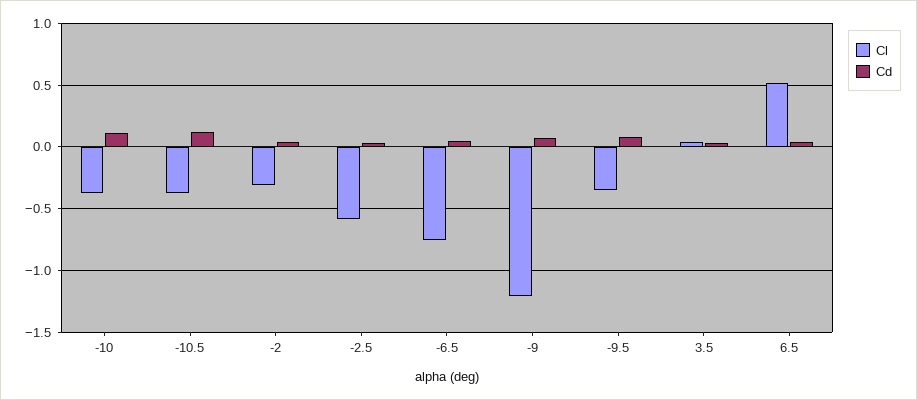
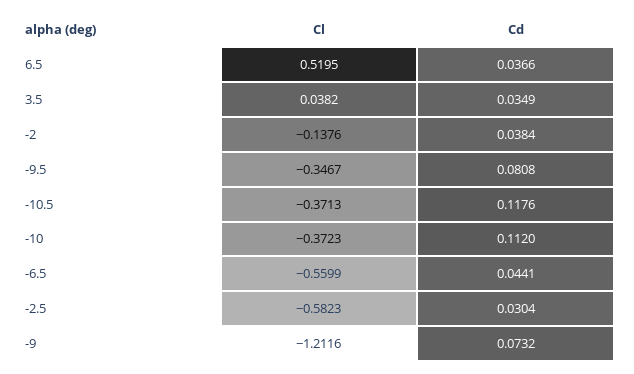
  {
    "Cl": {
      "-10": -0.3723,
      "-10.5": -0.3713,
-     "-2": -0.3,
+     "-2": -0.1376,
      "-2.5": -0.5823,
-     "-6.5": -0.75,
+     "-6.5": -0.5599,
      "-9": -1.2116,
      "-9.5": -0.3467,
      "3.5": 0.0382,
      "6.5": 0.5195
    },
    "Cd": {
      "-10": 0.112,
      "-10.5": 0.1176,
      "-2": 0.0384,
      "-2.5": 0.0304,
      "-6.5": 0.0441,
      "-9": 0.0732,
      "-9.5": 0.0808,
      "3.5": 0.0349,
      "6.5": 0.0366
    }
  }

